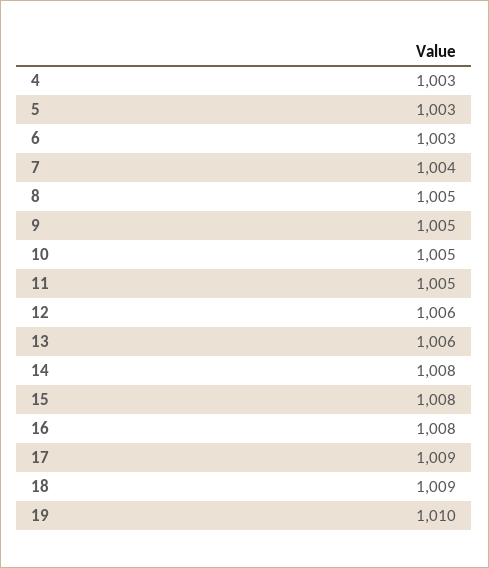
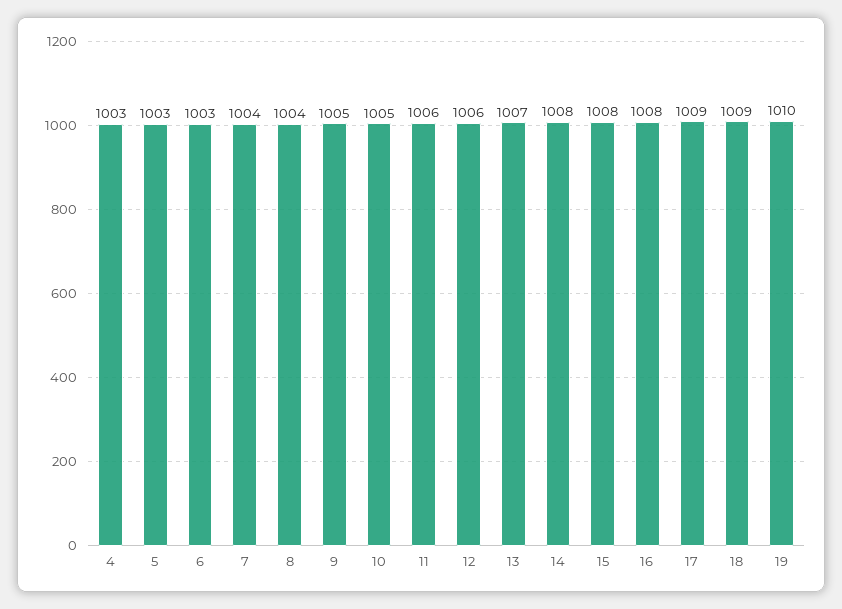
  {
    "4": 1003,
    "5": 1003,
    "6": 1003,
    "7": 1004,
-   "8": 1005,
+   "8": 1004,
    "9": 1005,
    "10": 1005,
-   "11": 1005,
+   "11": 1006,
    "12": 1006,
-   "13": 1006,
+   "13": 1007,
    "14": 1008,
    "15": 1008,
    "16": 1008,
    "17": 1009,
    "18": 1009,
    "19": 1010
  }

